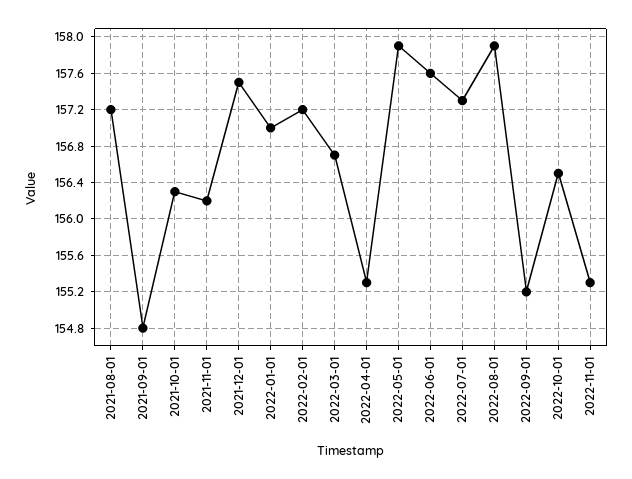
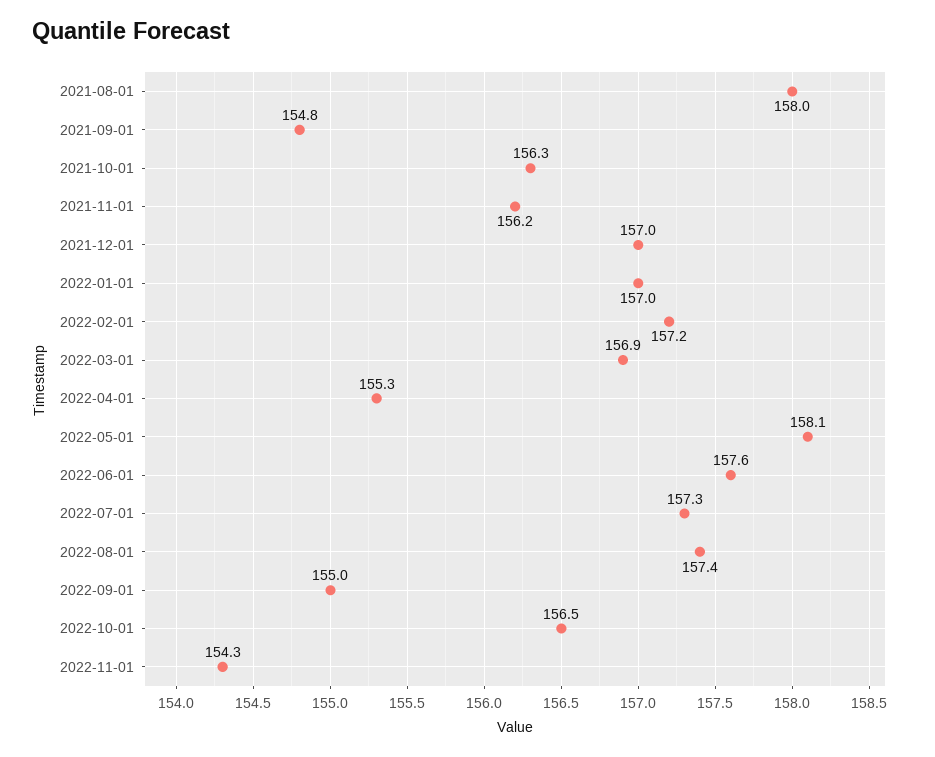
  {
-   "2021-08-01": 157.2,
+   "2021-08-01": 158,
    "2021-09-01": 154.8,
    "2021-10-01": 156.3,
    "2021-11-01": 156.2,
-   "2021-12-01": 157.5,
+   "2021-12-01": 157,
    "2022-01-01": 157,
    "2022-02-01": 157.2,
-   "2022-03-01": 156.7,
+   "2022-03-01": 156.9,
    "2022-04-01": 155.3,
-   "2022-05-01": 157.9,
+   "2022-05-01": 158.1,
    "2022-06-01": 157.6,
    "2022-07-01": 157.3,
-   "2022-08-01": 157.9,
+   "2022-08-01": 157.4,
-   "2022-09-01": 155.2,
+   "2022-09-01": 155,
    "2022-10-01": 156.5,
-   "2022-11-01": 155.3
+   "2022-11-01": 154.3
  }

